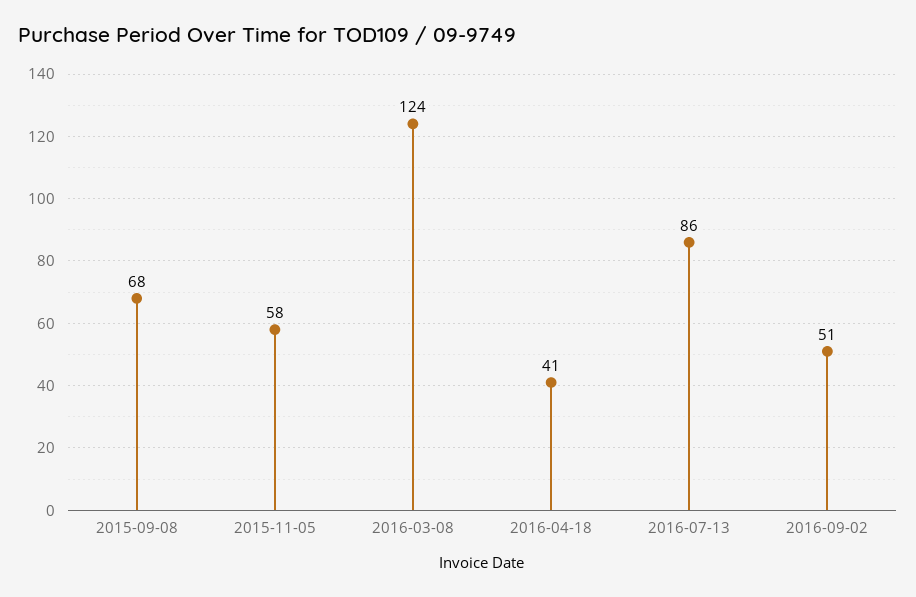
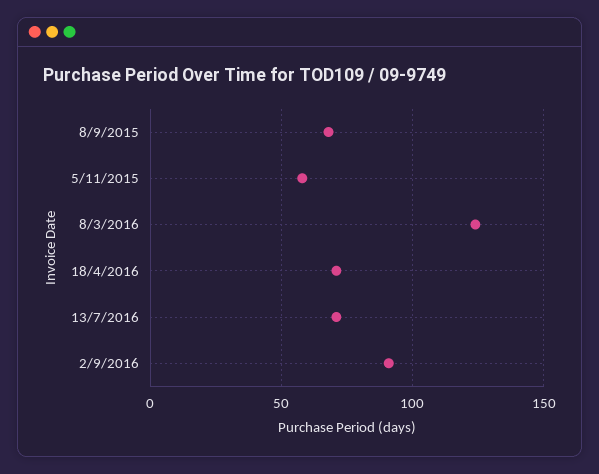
  {
    "2015-09-08": 68,
    "2015-11-05": 58,
    "2016-03-08": 124,
-   "2016-04-18": 41,
+   "2016-04-18": 70,
-   "2016-07-13": 86,
+   "2016-07-13": 70,
-   "2016-09-02": 51
+   "2016-09-02": 90
  }

